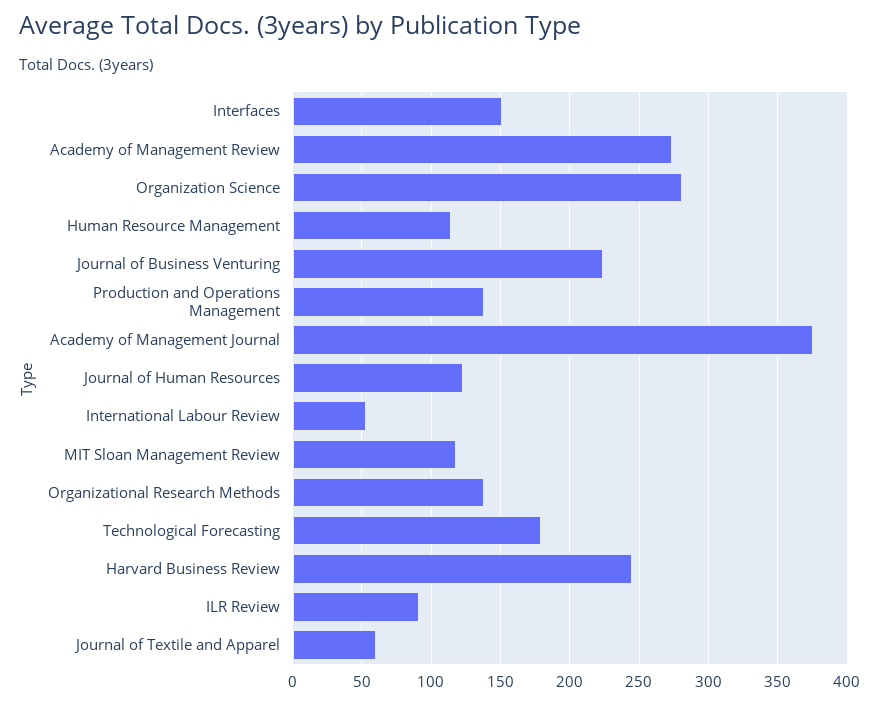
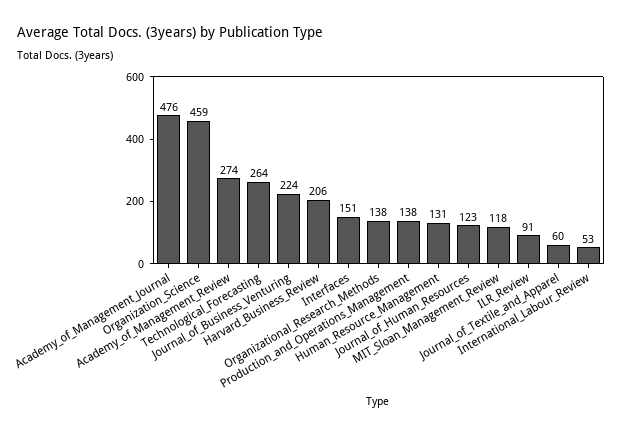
  {
    "Interfaces": 151,
    "Academy of Management Review": 274,
-   "Organization Science": 280,
+   "Organization Science": 459,
-   "Human Resource Management": 115,
+   "Human Resource Management": 131,
    "Journal of Business Venturing": 224,
    "Production and Operations Management": 138,
-   "Academy of Management Journal": 375,
+   "Academy of Management Journal": 476,
    "Journal of Human Resources": 123,
    "International Labour Review": 53,
    "MIT Sloan Management Review": 118,
    "Organizational Research Methods": 138,
-   "Technological Forecasting": 180,
+   "Technological Forecasting": 264,
-   "Harvard Business Review": 245,
+   "Harvard Business Review": 206,
    "ILR Review": 91,
    "Journal of Textile and Apparel": 60
  }

